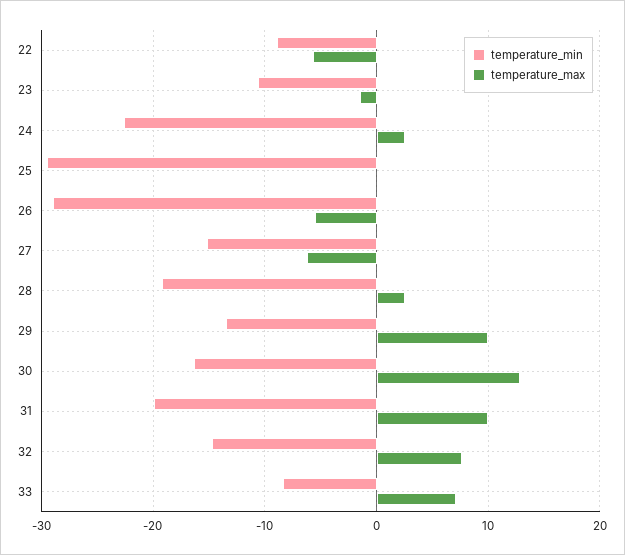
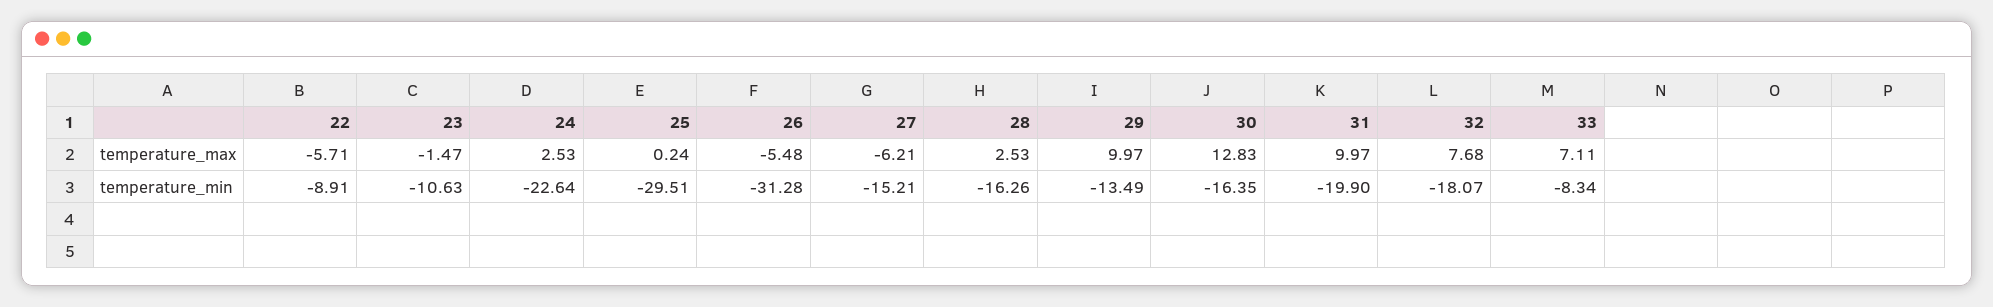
  {
    "temperature_min": {
      "22": -8.91,
      "23": -10.63,
      "24": -22.64,
      "25": -29.51,
-     "26": -29,
+     "26": -31.28,
      "27": -15.21,
-     "28": -19,
+     "28": -16.26,
      "29": -13.49,
      "30": -16.35,
      "31": -19.9,
-     "32": -15,
+     "32": -18.07,
      "33": -8.34
    },
    "temperature_max": {
      "22": -5.71,
      "23": -1.47,
      "24": 2.53,
      "25": 0.24,
      "26": -5.48,
      "27": -6.21,
      "28": 2.53,
      "29": 9.97,
      "30": 12.83,
      "31": 9.97,
      "32": 7.68,
      "33": 7.11
    }
  }

